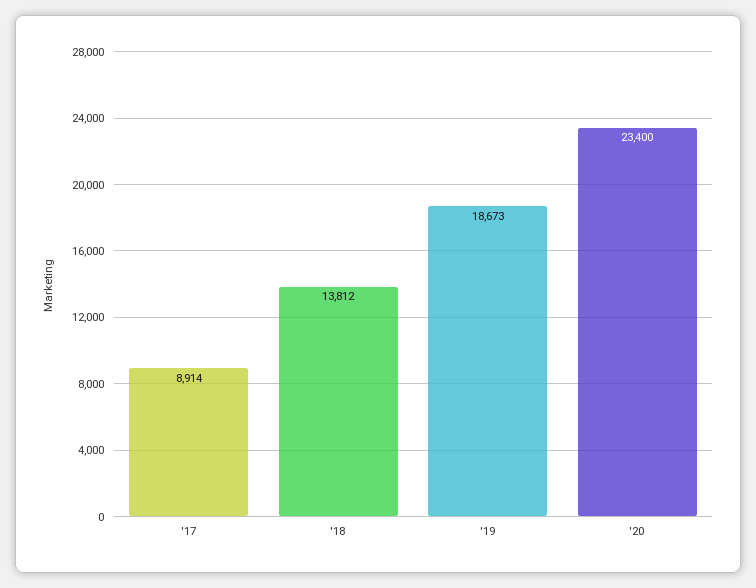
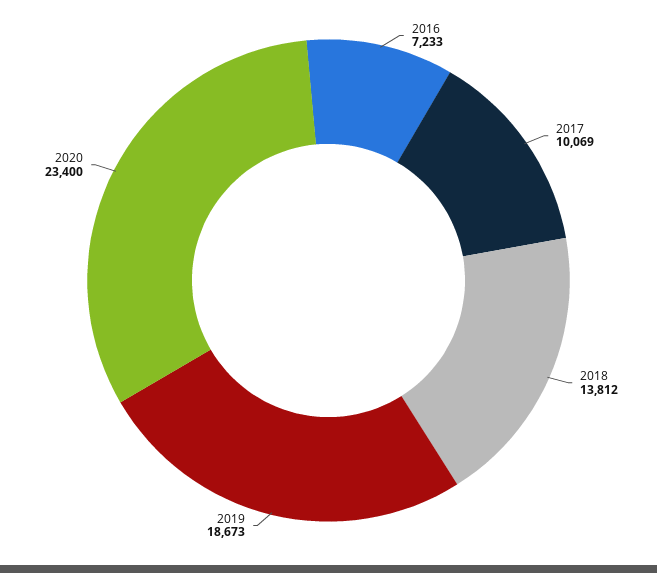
  {
-   "'17": 8914,
+   "'17": 10069,
    "'18": 13812,
    "'19": 18673,
-   "'20": 23400
+   "'20": 23400,
+   "2016": 7233
  }

